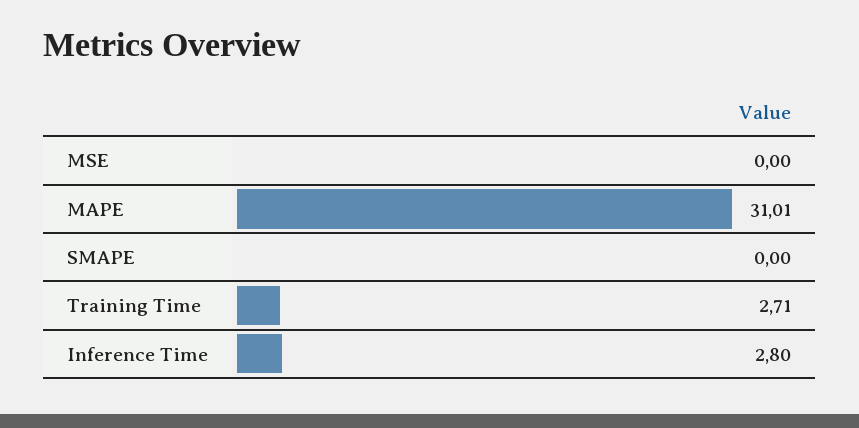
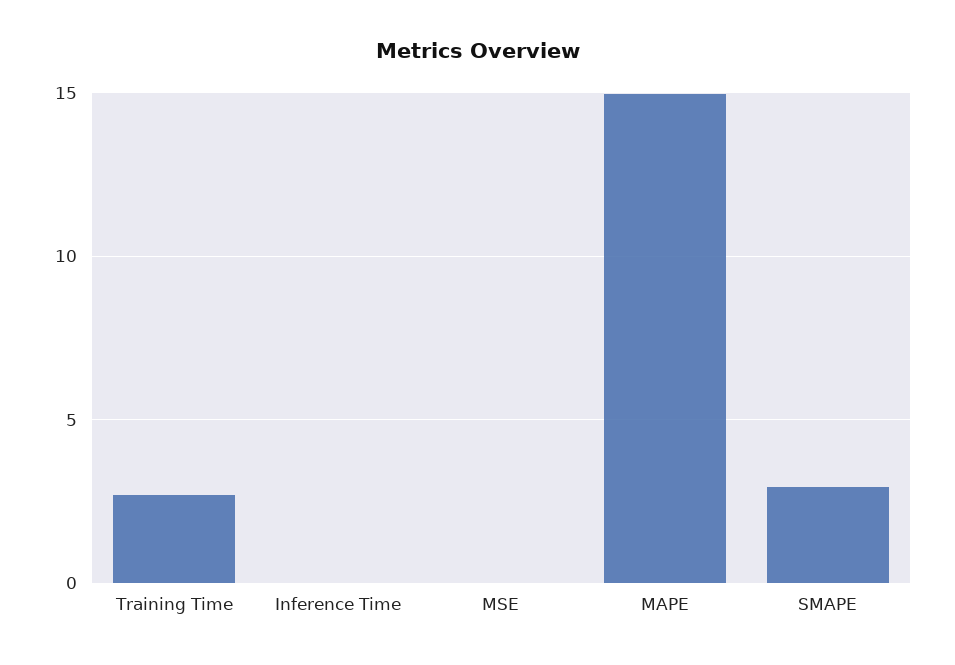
  {
    "MSE": 0,
-   "MAPE": 31.01,
+   "MAPE": 15,
-   "SMAPE": 0,
+   "SMAPE": 3,
    "Training Time": 2.71,
-   "Inference Time": 2.8
+   "Inference Time": 0
  }

